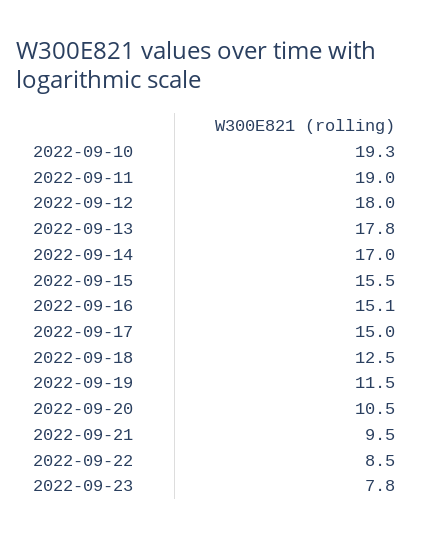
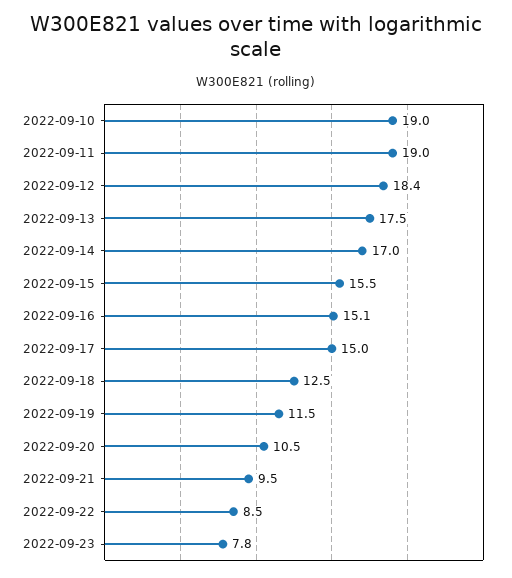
  {
-   "2022-09-10": 19.3,
+   "2022-09-10": 19,
    "2022-09-11": 19,
-   "2022-09-12": 18,
+   "2022-09-12": 18.4,
-   "2022-09-13": 17.8,
+   "2022-09-13": 17.5,
    "2022-09-14": 17,
    "2022-09-15": 15.5,
    "2022-09-16": 15.1,
    "2022-09-17": 15,
    "2022-09-18": 12.5,
    "2022-09-19": 11.5,
    "2022-09-20": 10.5,
    "2022-09-21": 9.5,
    "2022-09-22": 8.5,
    "2022-09-23": 7.8
  }

